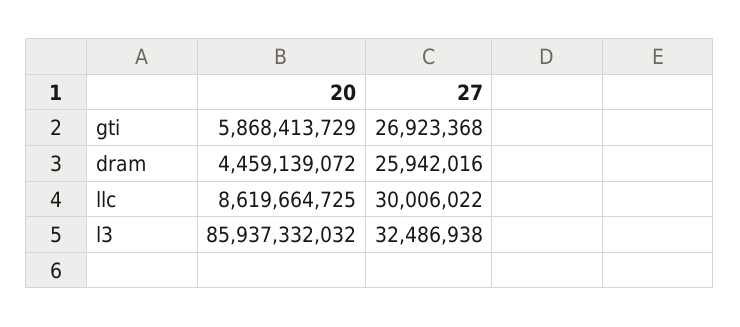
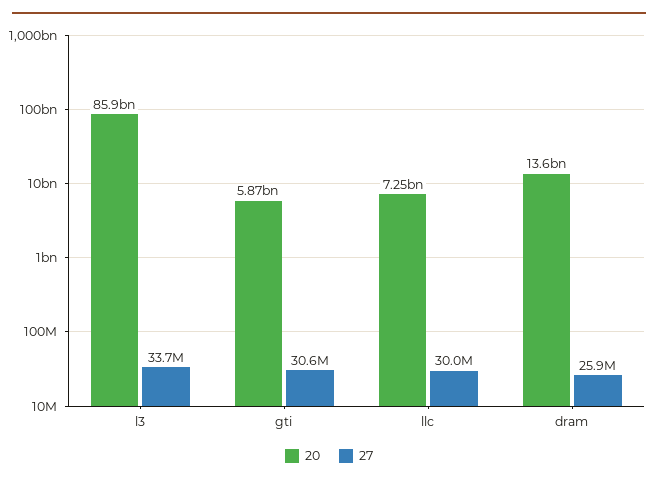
  {
    "20": {
      "gti": 5868413729,
-     "dram": 4459139072,
+     "dram": 13600000000,
-     "llc": 8619664725,
+     "llc": 7250000000,
      "l3": 85937332032
    },
    "27": {
-     "gti": 26923368,
+     "gti": 30600000,
      "dram": 25942016,
      "llc": 30006022,
-     "l3": 32486938
+     "l3": 33700000
    }
  }

